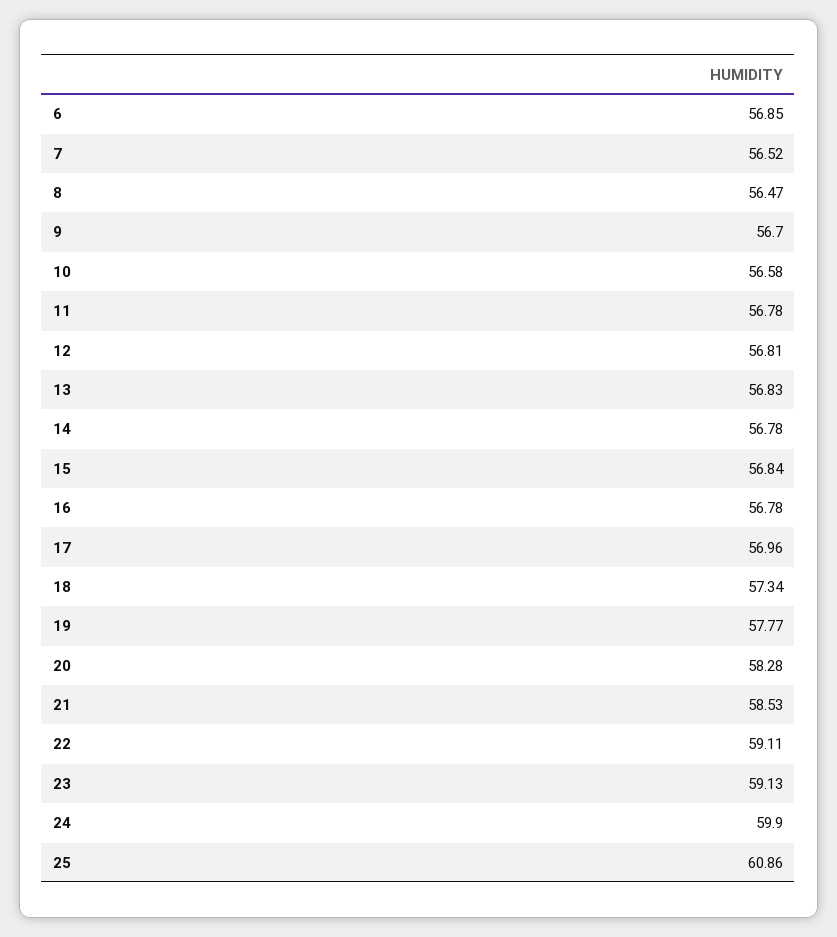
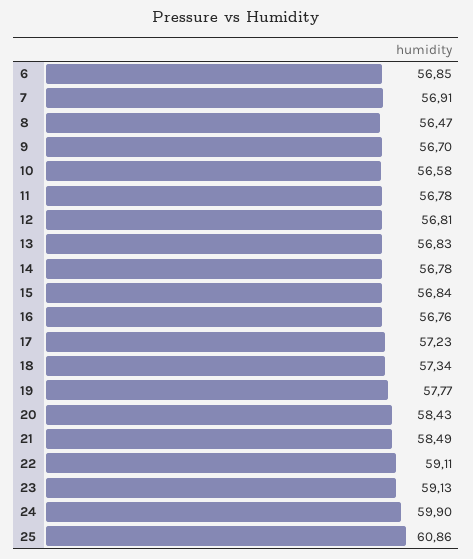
  {
    "6": 56.85,
-   "7": 56.52,
+   "7": 56.91,
    "8": 56.47,
    "9": 56.7,
    "10": 56.58,
    "11": 56.78,
    "12": 56.81,
    "13": 56.83,
    "14": 56.78,
    "15": 56.84,
-   "16": 56.78,
+   "16": 56.76,
-   "17": 56.96,
+   "17": 57.23,
    "18": 57.34,
    "19": 57.77,
-   "20": 58.28,
+   "20": 58.43,
-   "21": 58.53,
+   "21": 58.49,
    "22": 59.11,
    "23": 59.13,
    "24": 59.9,
    "25": 60.86
  }

